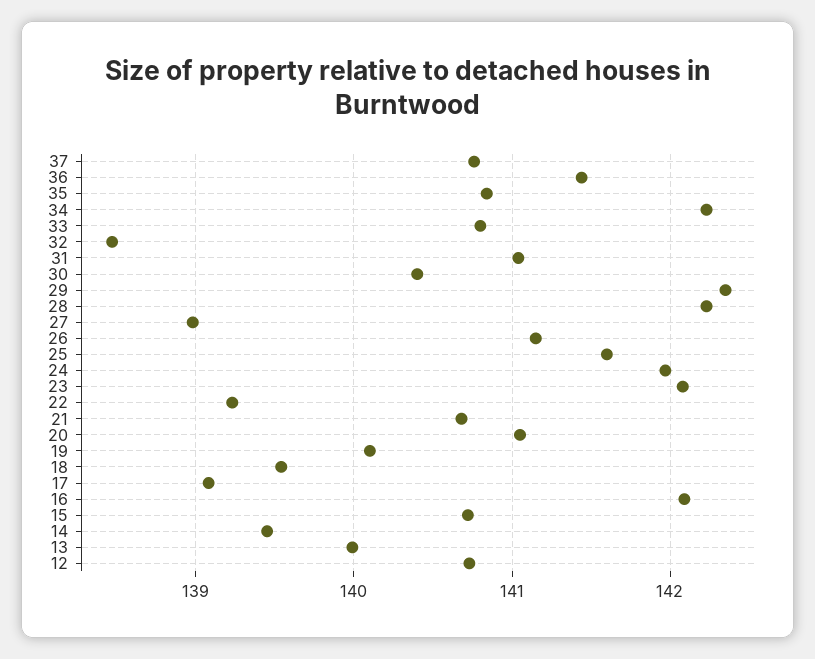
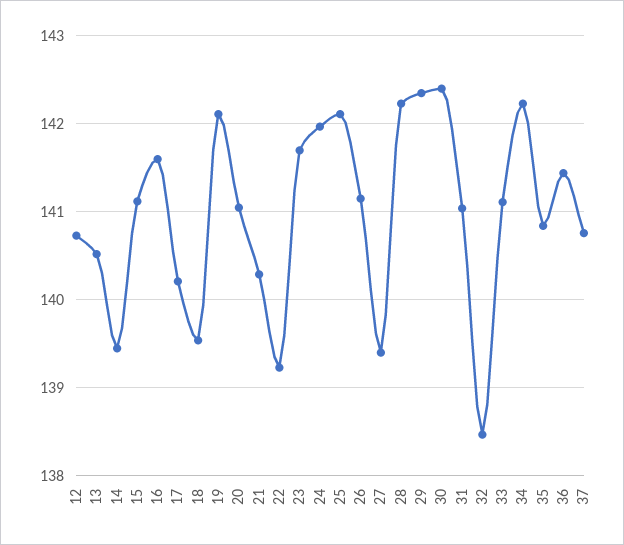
  {
    "37": 140.8,
    "36": 141.4,
    "35": 140.8,
    "34": 142.2,
-   "33": 140.8,
+   "33": 141.1,
    "32": 138.5,
    "31": 141,
-   "30": 140.4,
+   "30": 142.4,
    "29": 142.4,
    "28": 142.2,
-   "27": 139,
+   "27": 139.4,
    "26": 141.2,
-   "25": 141.6,
+   "25": 142.1,
    "24": 142,
-   "23": 142.1,
+   "23": 141.7,
    "22": 139.2,
-   "21": 140.7,
+   "21": 140.3,
    "20": 141.1,
-   "19": 140.1,
+   "19": 142.1,
    "18": 139.5,
-   "17": 139.1,
+   "17": 140.2,
-   "16": 142.1,
+   "16": 141.6,
-   "15": 140.7,
+   "15": 141.1,
    "14": 139.5,
-   "13": 140,
+   "13": 140.5,
    "12": 140.7
  }

